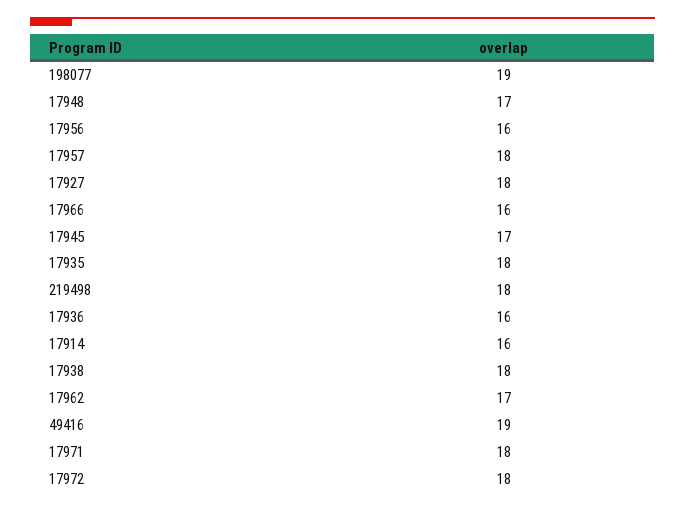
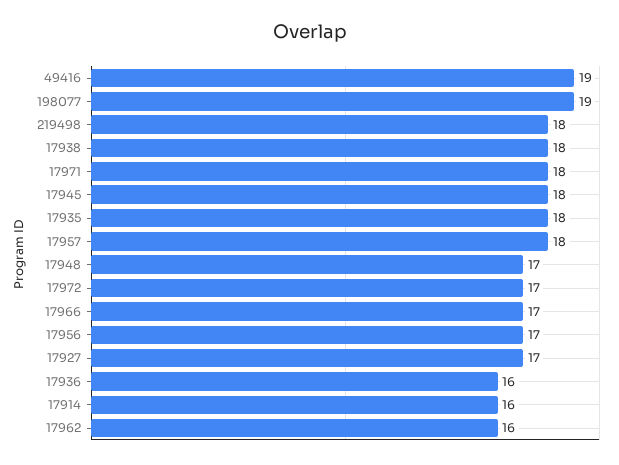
  {
    "198077": 19,
    "17948": 17,
-   "17956": 16,
+   "17956": 17,
    "17957": 18,
-   "17927": 18,
+   "17927": 17,
-   "17966": 16,
+   "17966": 17,
-   "17945": 17,
+   "17945": 18,
    "17935": 18,
    "219498": 18,
    "17936": 16,
    "17914": 16,
    "17938": 18,
-   "17962": 17,
+   "17962": 16,
    "49416": 19,
    "17971": 18,
-   "17972": 18
+   "17972": 17
  }

